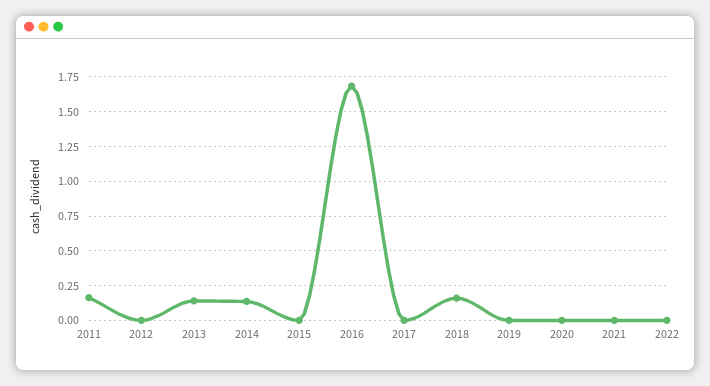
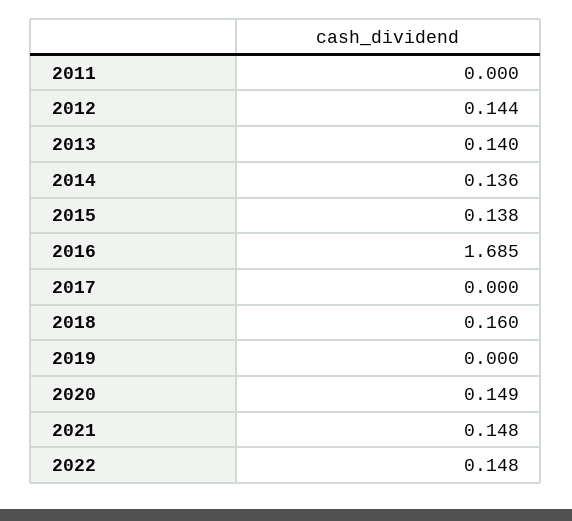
  {
-   "2011": 0.15,
+   "2011": 0,
-   "2012": 0,
+   "2012": 0.144,
    "2013": 0.14,
    "2014": 0.136,
-   "2015": 0,
+   "2015": 0.138,
    "2016": 1.685,
    "2017": 0,
    "2018": 0.16,
    "2019": 0,
-   "2020": 0,
+   "2020": 0.149,
-   "2021": 0,
+   "2021": 0.148,
-   "2022": 0
+   "2022": 0.148
  }

